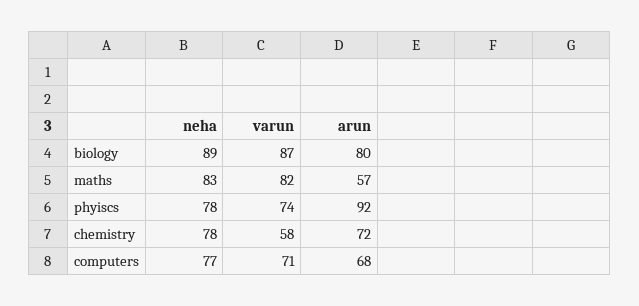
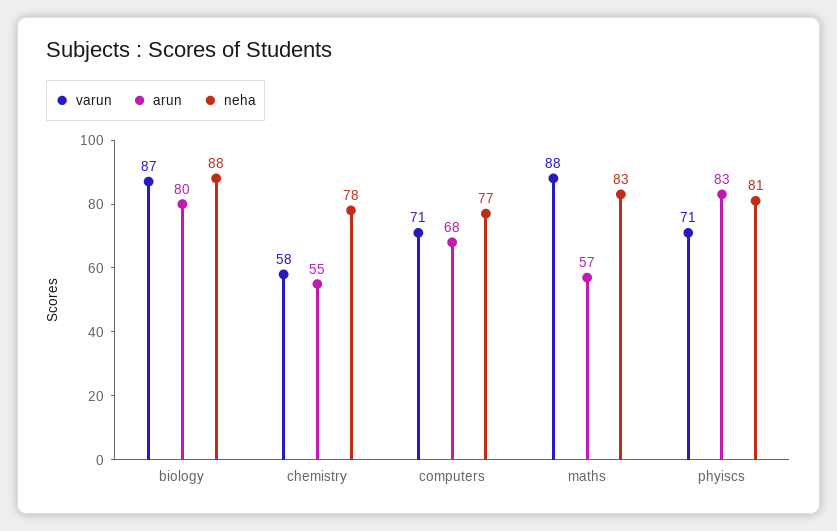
  {
    "neha": {
-     "biology": 89,
+     "biology": 88,
      "maths": 83,
-     "phyiscs": 78,
+     "phyiscs": 81,
      "chemistry": 78,
      "computers": 77
    },
    "varun": {
      "biology": 87,
-     "maths": 82,
+     "maths": 88,
-     "phyiscs": 74,
+     "phyiscs": 71,
      "chemistry": 58,
      "computers": 71
    },
    "arun": {
      "biology": 80,
      "maths": 57,
-     "phyiscs": 92,
+     "phyiscs": 83,
-     "chemistry": 72,
+     "chemistry": 55,
      "computers": 68
    }
  }

